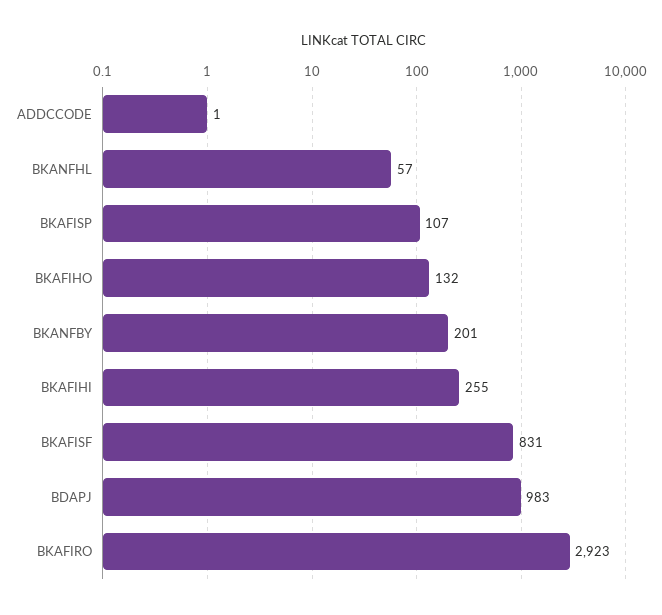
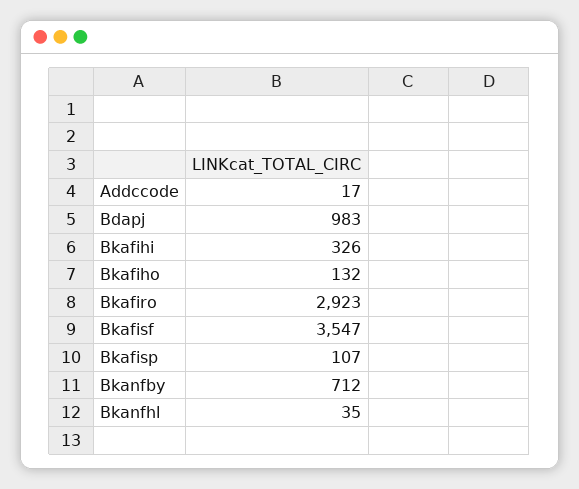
  {
-   "ADDCCODE": 1,
+   "ADDCCODE": 17,
-   "BKANFHL": 57,
+   "BKANFHL": 35,
    "BKAFISP": 107,
    "BKAFIHO": 132,
-   "BKANFBY": 201,
+   "BKANFBY": 712,
-   "BKAFIHI": 255,
+   "BKAFIHI": 326,
-   "BKAFISF": 831,
+   "BKAFISF": 3547,
    "BDAPJ": 983,
    "BKAFIRO": 2923
  }

